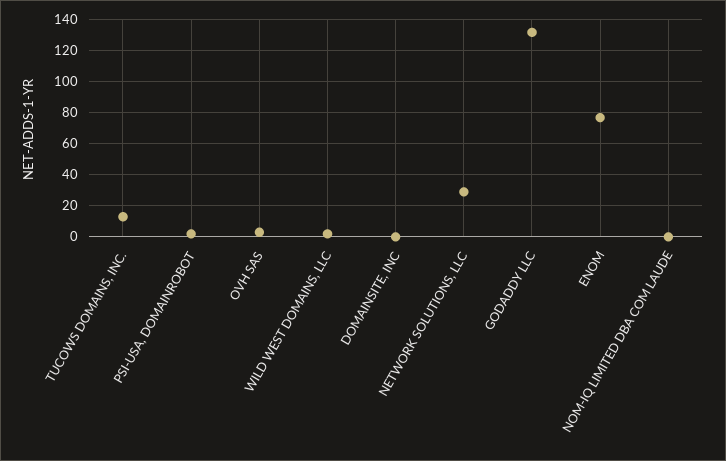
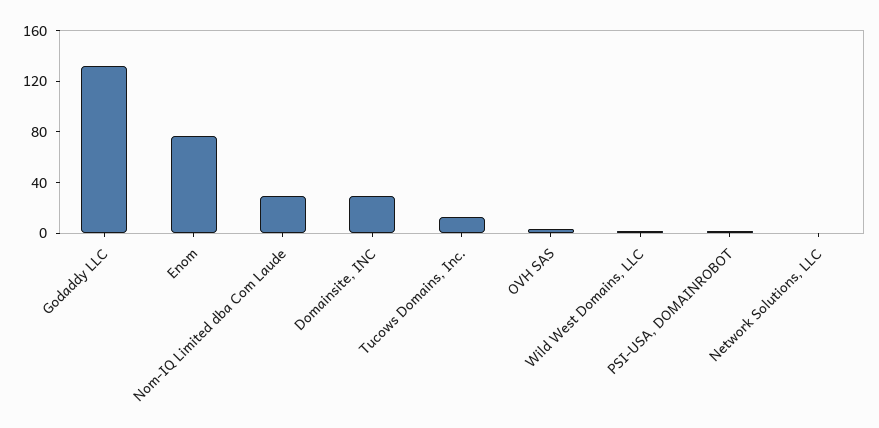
  {
    "TUCOWS DOMAINS, INC.": 15,
    "PSI-USA, DOMAINROBOT": 0,
    "OVH SAS": 5,
    "WILD WEST DOMAINS, LLC": 0,
-   "DOMAINSITE, INC": 0,
+   "DOMAINSITE, INC": 30,
-   "NETWORK SOLUTIONS, LLC": 30,
+   "NETWORK SOLUTIONS, LLC": 0,
    "GODADDY LLC": 130,
    "ENOM": 75,
-   "NOM-IQ LIMITED DBA COM LAUDE": 0
+   "NOM-IQ LIMITED DBA COM LAUDE": 30
  }

